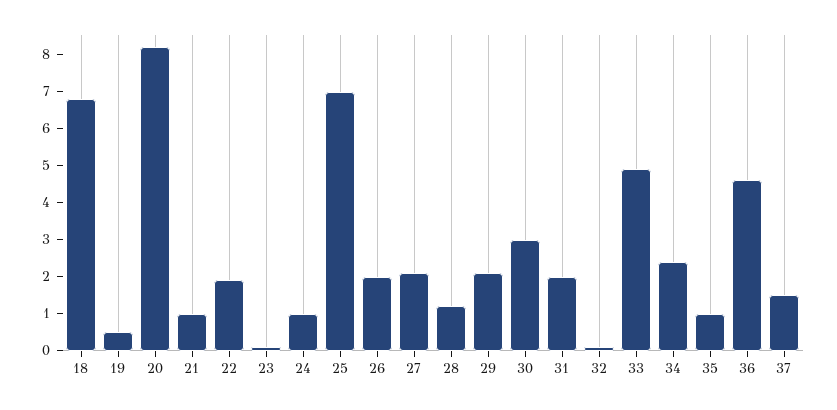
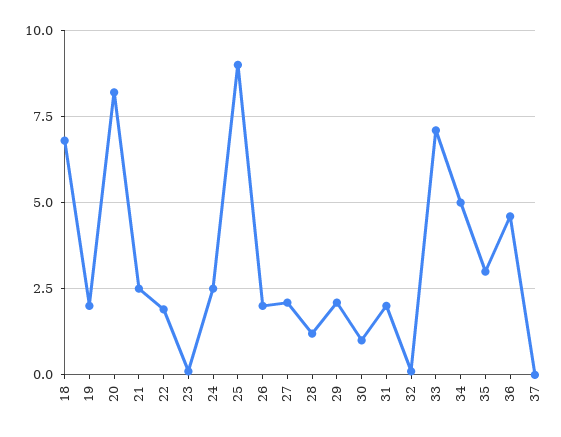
  {
    "18": 7,
-   "19": 0.5,
+   "19": 2,
    "20": 8,
-   "21": 1,
+   "21": 2.5,
    "22": 2,
    "23": 0,
-   "24": 1,
+   "24": 2.5,
-   "25": 7,
+   "25": 9,
    "26": 2,
    "27": 2,
    "28": 1,
    "29": 2,
-   "30": 3,
+   "30": 1,
    "31": 2,
    "32": 0,
-   "33": 5,
+   "33": 7,
-   "34": 2.5,
+   "34": 5,
-   "35": 1,
+   "35": 3,
    "36": 4.5,
-   "37": 1.5
+   "37": 0
  }

